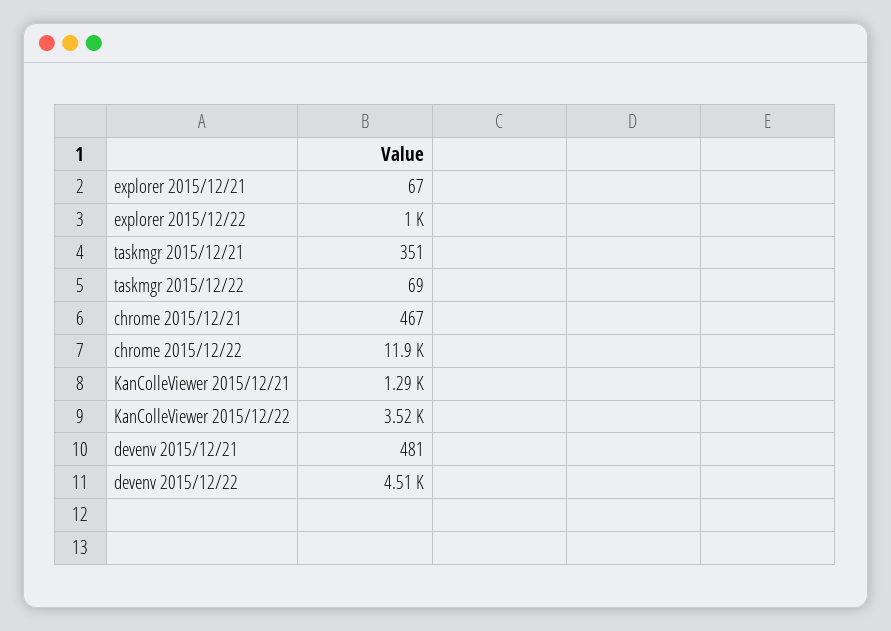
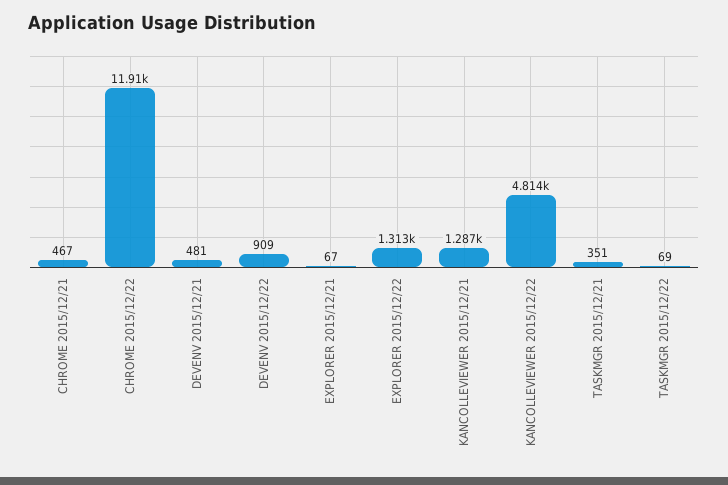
  {
    "explorer 2015/12/21": 67,
-   "explorer 2015/12/22": 1000,
+   "explorer 2015/12/22": 1313,
    "taskmgr 2015/12/21": 351,
    "taskmgr 2015/12/22": 69,
    "chrome 2015/12/21": 467,
    "chrome 2015/12/22": 11910,
    "KanColleViewer 2015/12/21": 1287,
-   "KanColleViewer 2015/12/22": 3520,
+   "KanColleViewer 2015/12/22": 4814,
    "devenv 2015/12/21": 481,
-   "devenv 2015/12/22": 4510
+   "devenv 2015/12/22": 909
  }

